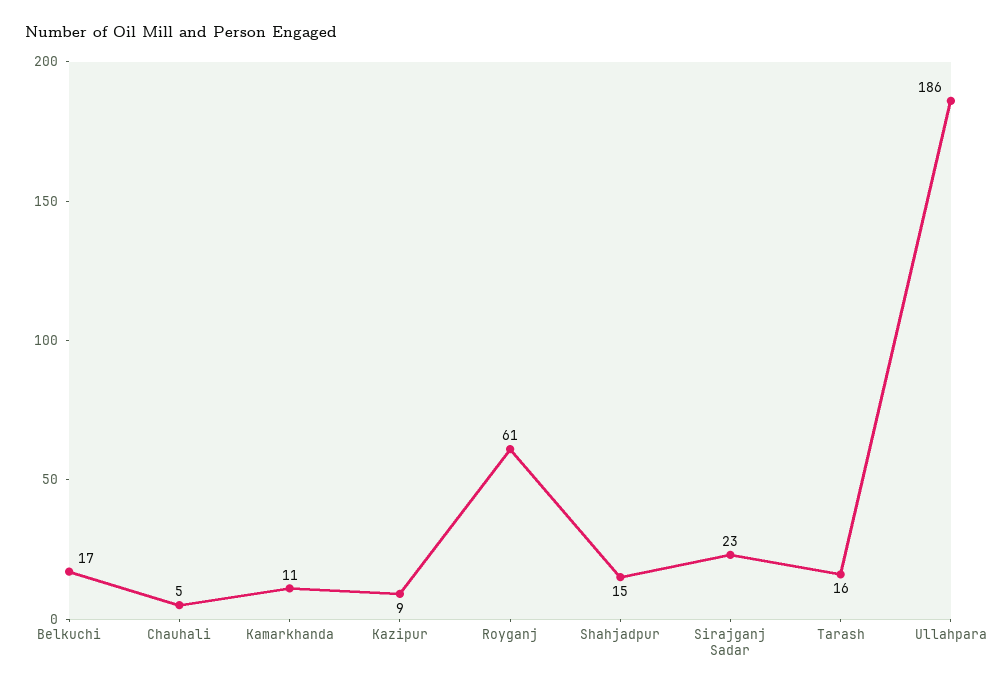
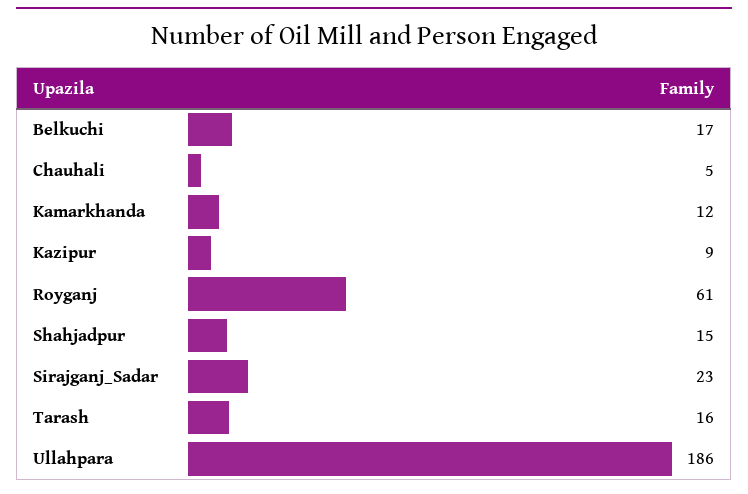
  {
    "Belkuchi": 17,
    "Chauhali": 5,
-   "Kamarkhanda": 11,
+   "Kamarkhanda": 12,
    "Kazipur": 9,
    "Royganj": 61,
    "Shahjadpur": 15,
    "Sirajganj Sadar": 23,
    "Tarash": 16,
    "Ullahpara": 186
  }

